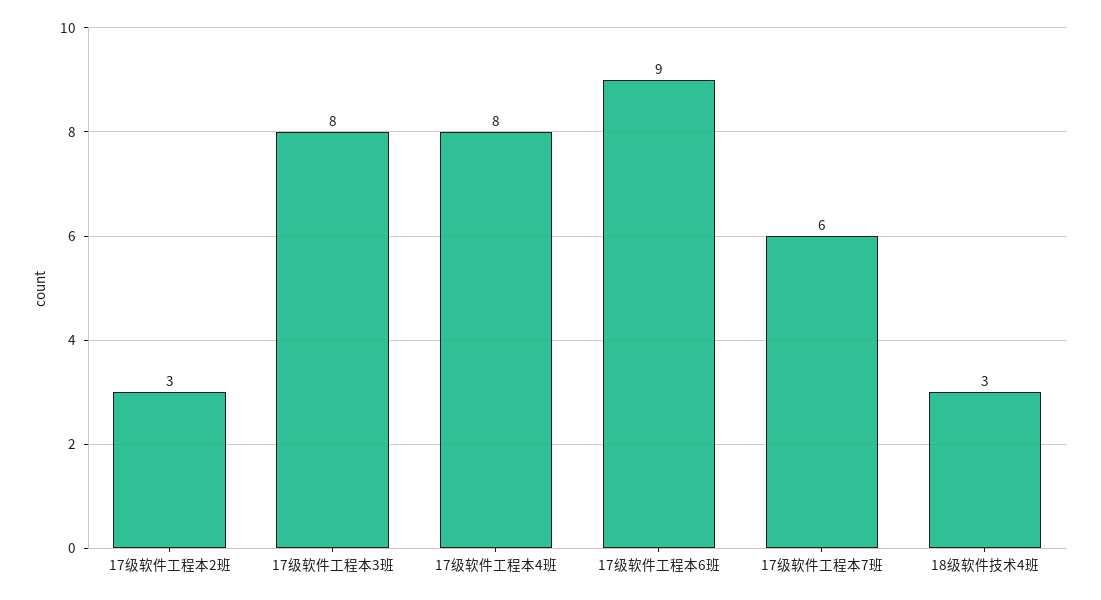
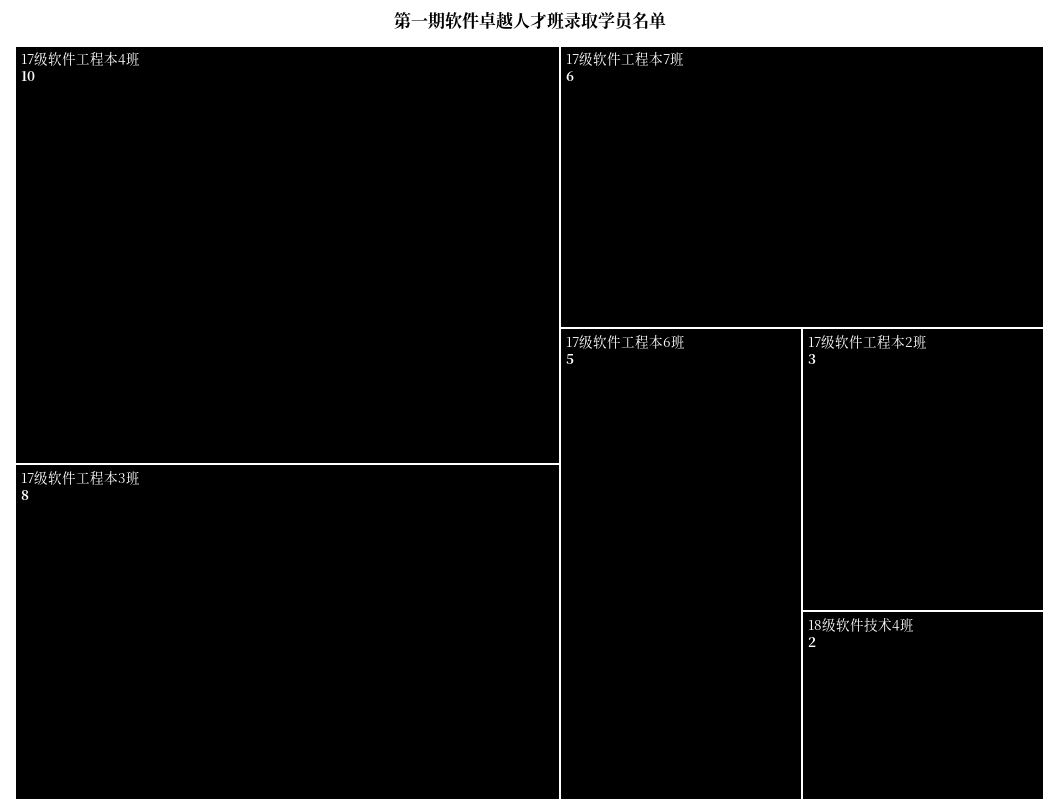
  {
    "17级软件工程本2班": 3,
    "17级软件工程本3班": 8,
-   "17级软件工程本4班": 8,
+   "17级软件工程本4班": 10,
-   "17级软件工程本6班": 9,
+   "17级软件工程本6班": 5,
    "17级软件工程本7班": 6,
-   "18级软件技术4班": 3
+   "18级软件技术4班": 2
  }

